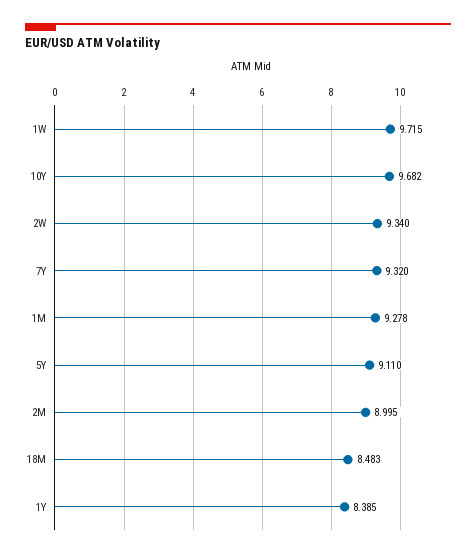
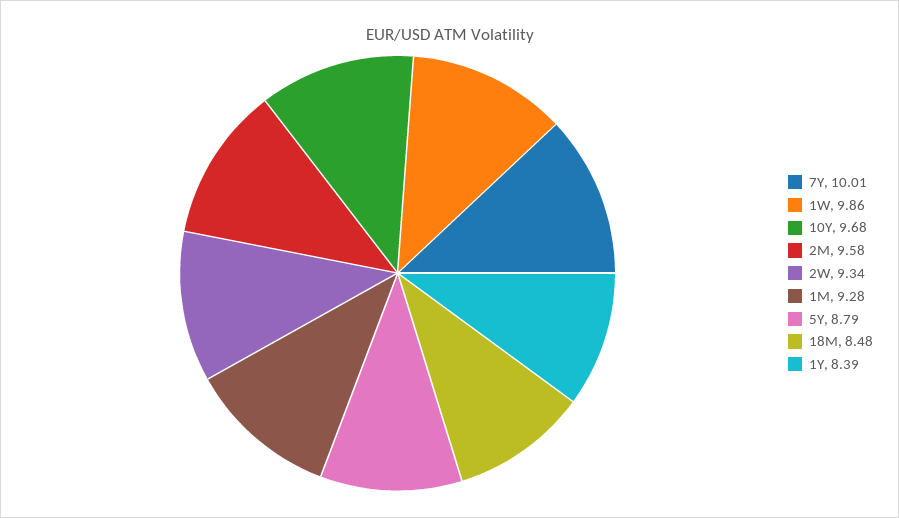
  {
-   "1W": 9.715,
+   "1W": 9.86,
    "10Y": 9.682,
    "2W": 9.34,
-   "7Y": 9.32,
+   "7Y": 10.01,
    "1M": 9.278,
-   "5Y": 9.11,
+   "5Y": 8.79,
-   "2M": 8.995,
+   "2M": 9.58,
    "18M": 8.483,
    "1Y": 8.385
  }

